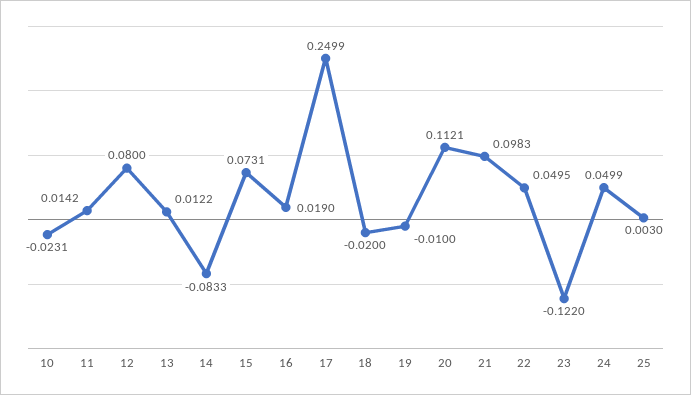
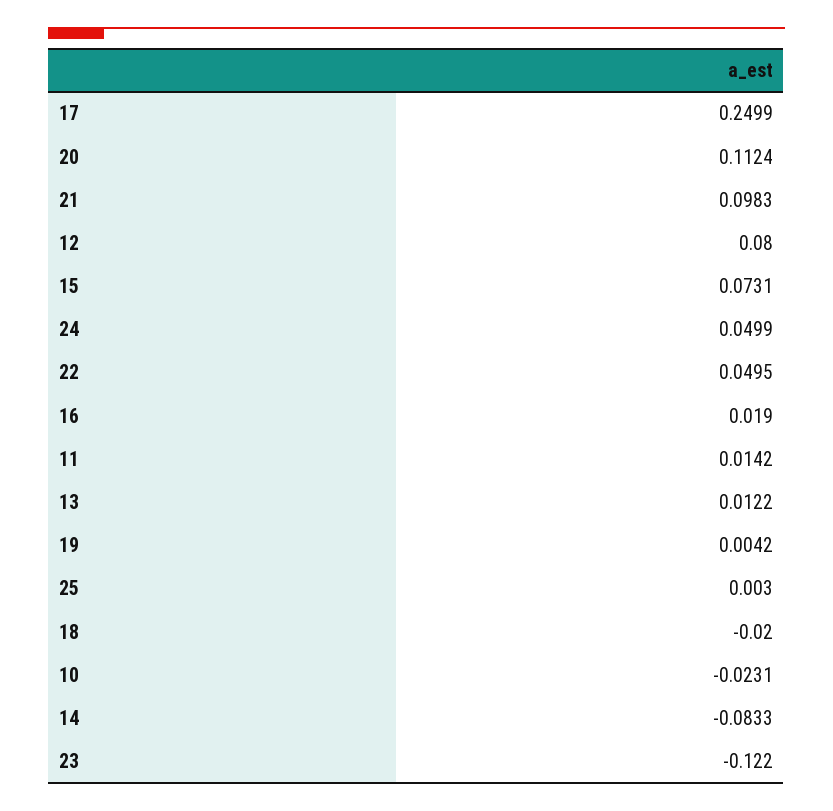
  {
    "10": -0.0231,
    "11": 0.0142,
    "12": 0.08,
    "13": 0.0122,
    "14": -0.0833,
    "15": 0.0731,
    "16": 0.019,
    "17": 0.2499,
    "18": -0.02,
-   "19": -0.01,
+   "19": 0.0042,
-   "20": 0.1121,
+   "20": 0.1124,
    "21": 0.0983,
    "22": 0.0495,
    "23": -0.122,
    "24": 0.0499,
    "25": 0.003
  }

